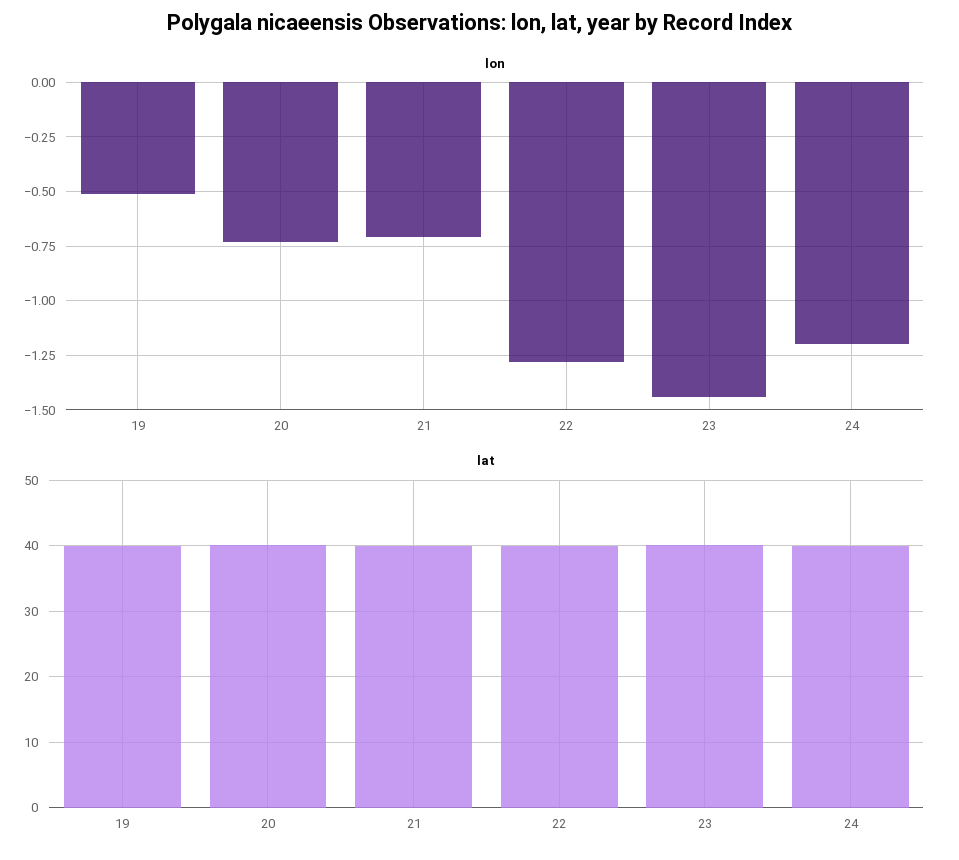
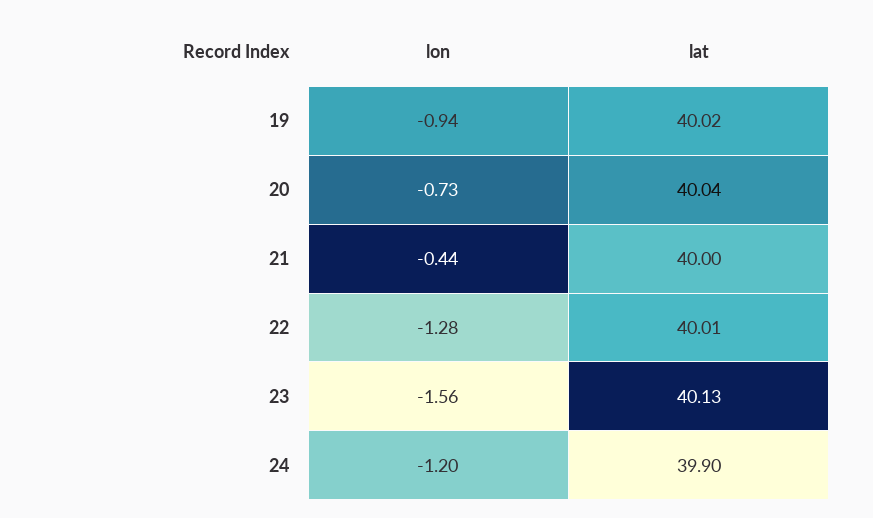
  {
    "lon": {
-     "19": -0.5,
+     "19": -0.94,
      "20": -0.73,
-     "21": -0.7,
+     "21": -0.44,
      "22": -1.28,
-     "23": -1.45,
+     "23": -1.56,
      "24": -1.2
    },
    "lat": {
      "19": 40.02,
      "20": 40.04,
      "21": 40,
      "22": 40.01,
      "23": 40.13,
      "24": 39.9
    }
  }

